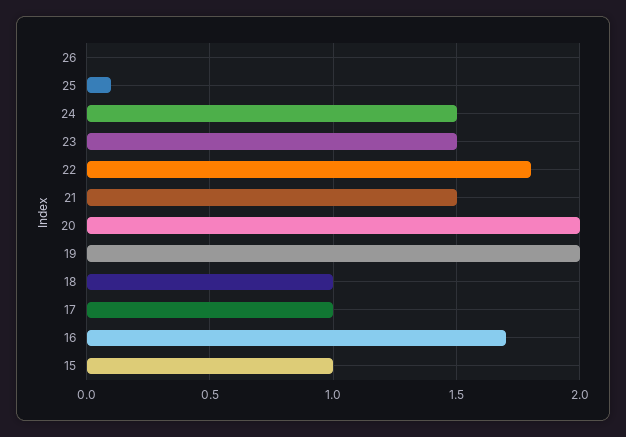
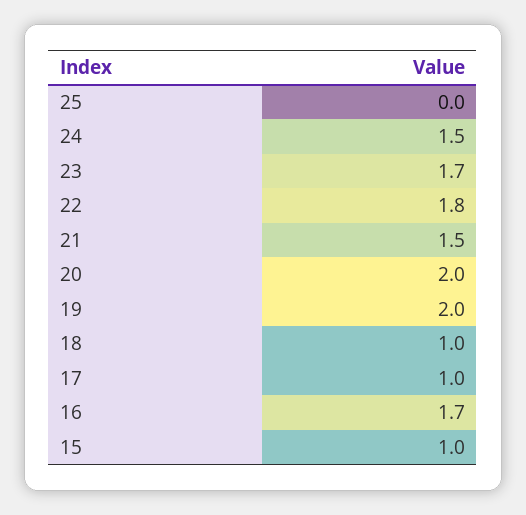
  {
-   "26": 0,
-   "25": 0.1,
+   "25": 0,
    "24": 1.5,
-   "23": 1.5,
+   "23": 1.7,
    "22": 1.8,
    "21": 1.5,
    "20": 2,
    "19": 2,
    "18": 1,
    "17": 1,
    "16": 1.7,
    "15": 1
  }

